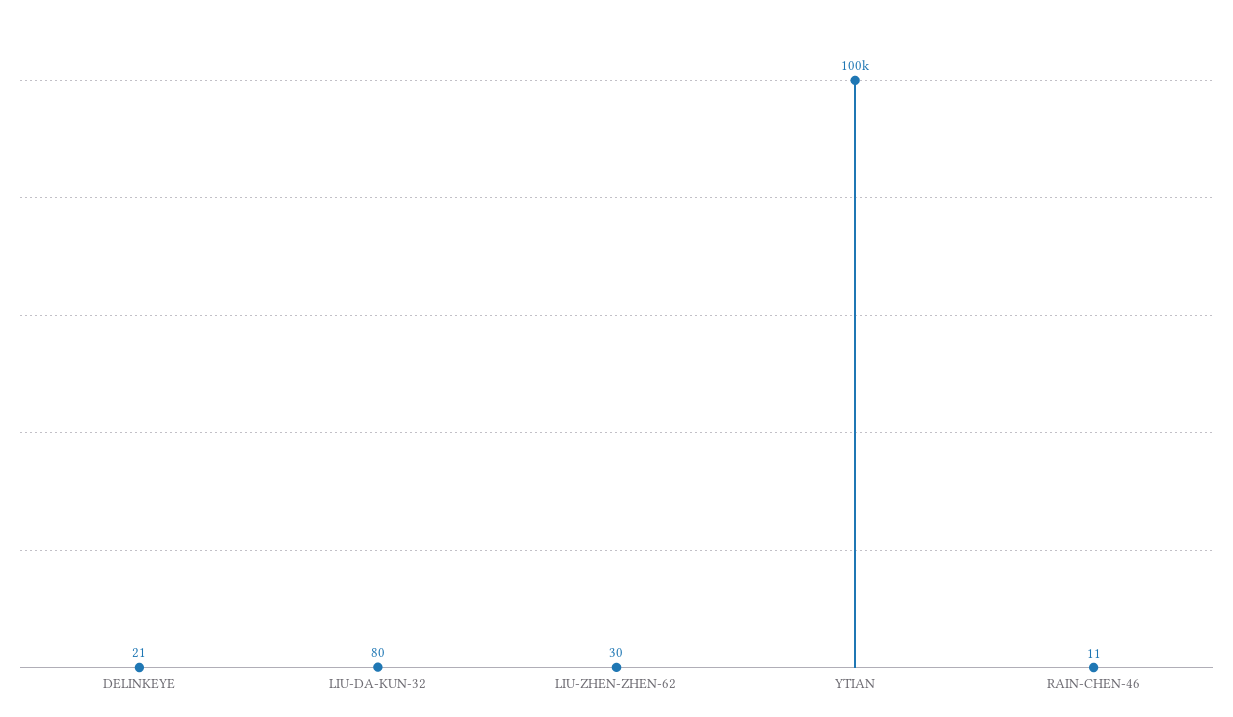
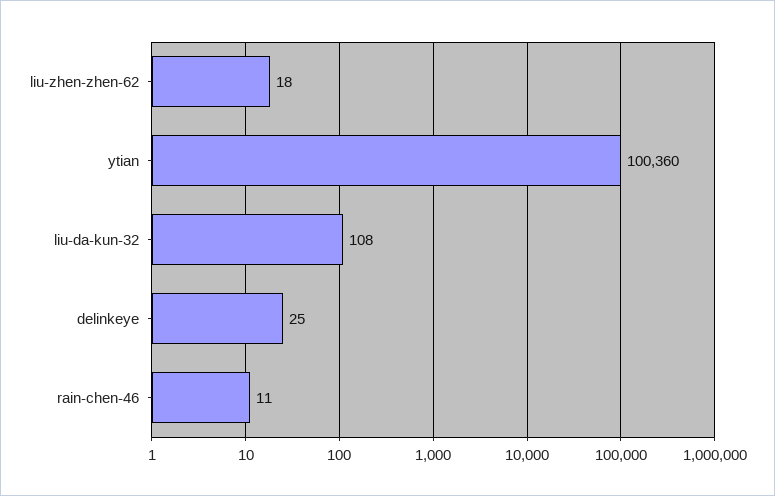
  {
-   "DELINKEYE": 21,
+   "DELINKEYE": 25,
-   "LIU-DA-KUN-32": 80,
+   "LIU-DA-KUN-32": 108,
-   "LIU-ZHEN-ZHEN-62": 30,
+   "LIU-ZHEN-ZHEN-62": 18,
    "YTIAN": 100360,
    "RAIN-CHEN-46": 11
  }

